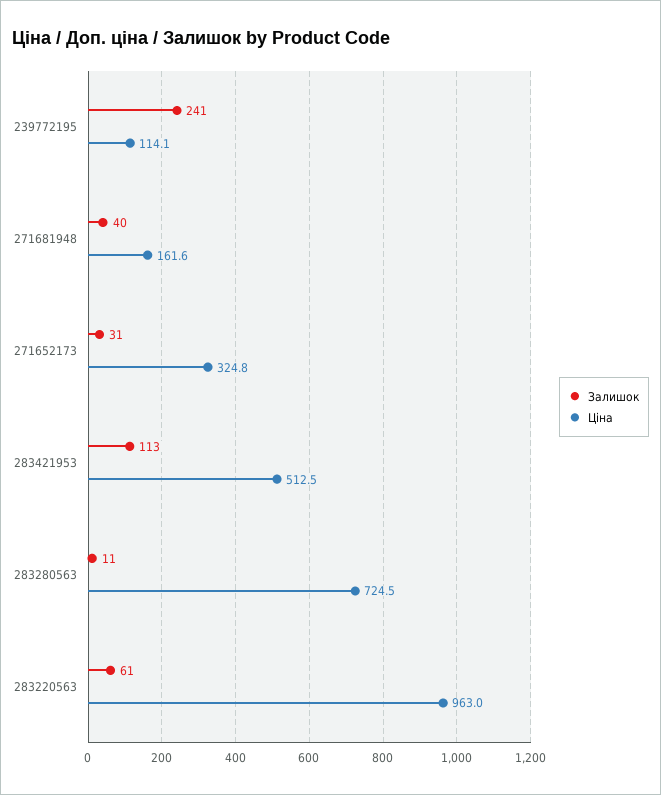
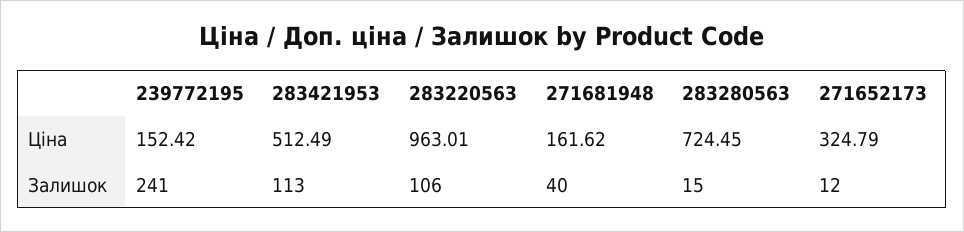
  {
    "Залишок": {
      "239772195": 241,
      "271681948": 40,
-     "271652173": 31,
+     "271652173": 12,
      "283421953": 113,
-     "283280563": 11,
+     "283280563": 15,
-     "283220563": 61
+     "283220563": 106
    },
    "Ціна": {
-     "239772195": 114.1,
+     "239772195": 152.42,
      "271681948": 161.62,
      "271652173": 324.79,
      "283421953": 512.49,
      "283280563": 724.45,
      "283220563": 963.01
    }
  }

